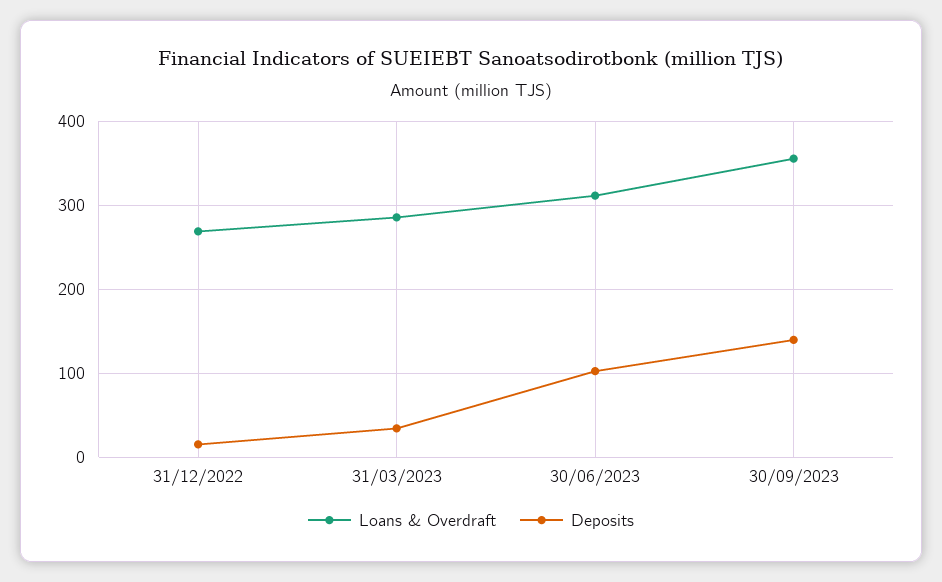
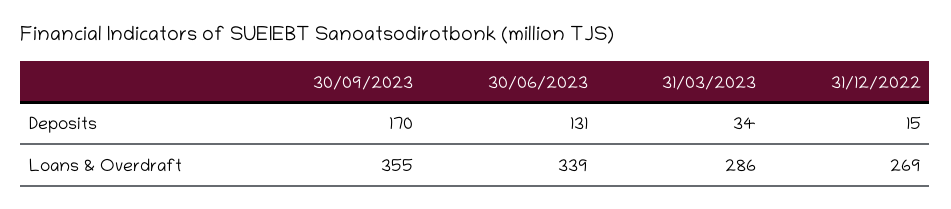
  {
    "Loans & Overdraft": {
      "31/12/2022": 269,
      "31/03/2023": 286,
-     "30/06/2023": 310,
+     "30/06/2023": 339,
      "30/09/2023": 355
    },
    "Deposits": {
      "31/12/2022": 15,
      "31/03/2023": 34,
-     "30/06/2023": 100,
+     "30/06/2023": 131,
-     "30/09/2023": 140
+     "30/09/2023": 170
    }
  }

